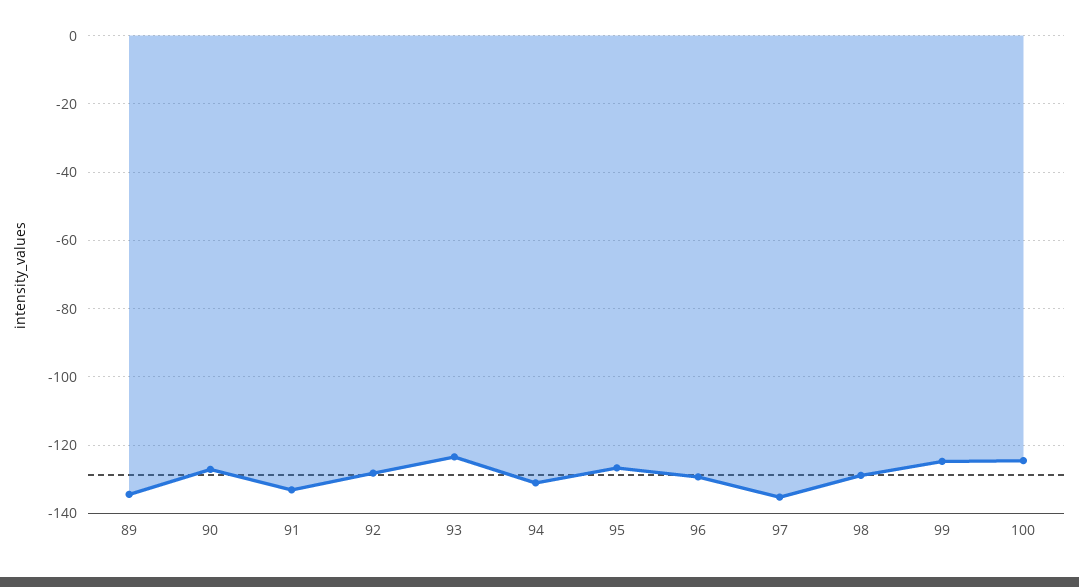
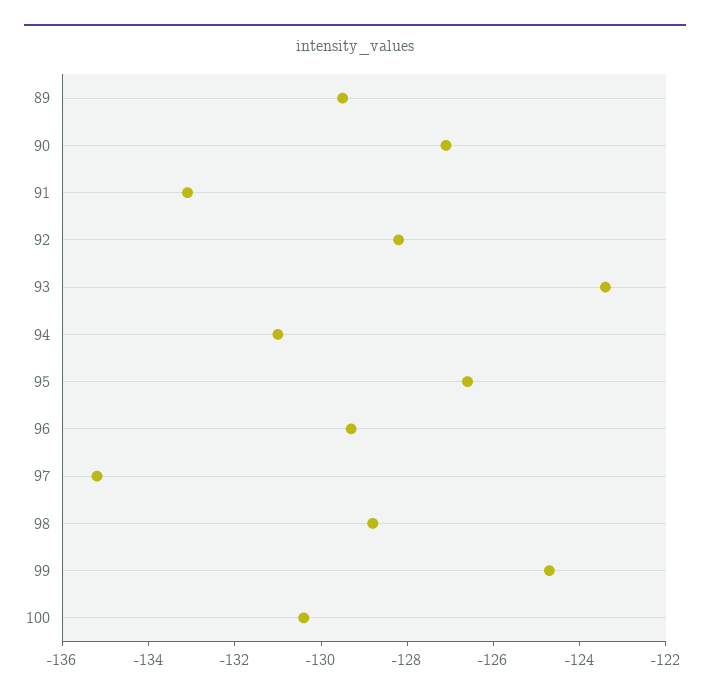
  {
-   "89": -134,
+   "89": -129.5,
    "90": -127,
    "91": -133,
    "92": -128,
    "93": -123.5,
    "94": -131,
    "95": -126.5,
    "96": -129.5,
    "97": -135,
    "98": -129,
    "99": -124.5,
-   "100": -124
+   "100": -130.5
  }

